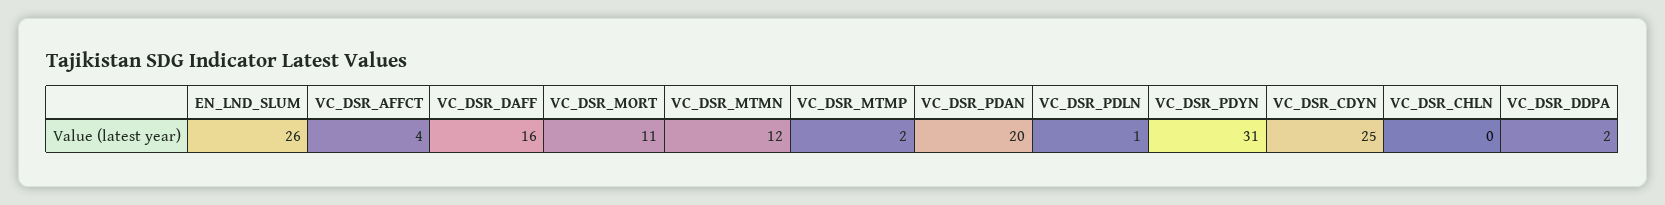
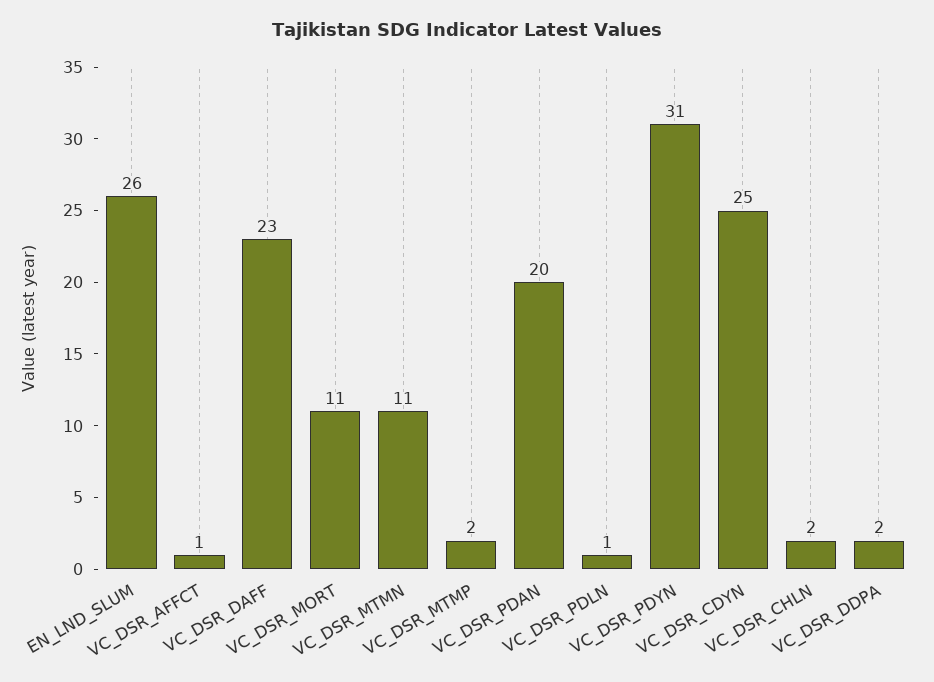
  {
    "EN_LND_SLUM": 26,
-   "VC_DSR_AFFCT": 4,
+   "VC_DSR_AFFCT": 1,
-   "VC_DSR_DAFF": 16,
+   "VC_DSR_DAFF": 23,
    "VC_DSR_MORT": 11,
-   "VC_DSR_MTMN": 12,
+   "VC_DSR_MTMN": 11,
    "VC_DSR_MTMP": 2,
    "VC_DSR_PDAN": 20,
    "VC_DSR_PDLN": 1,
    "VC_DSR_PDYN": 31,
    "VC_DSR_CDYN": 25,
-   "VC_DSR_CHLN": 0,
+   "VC_DSR_CHLN": 2,
    "VC_DSR_DDPA": 2
  }

